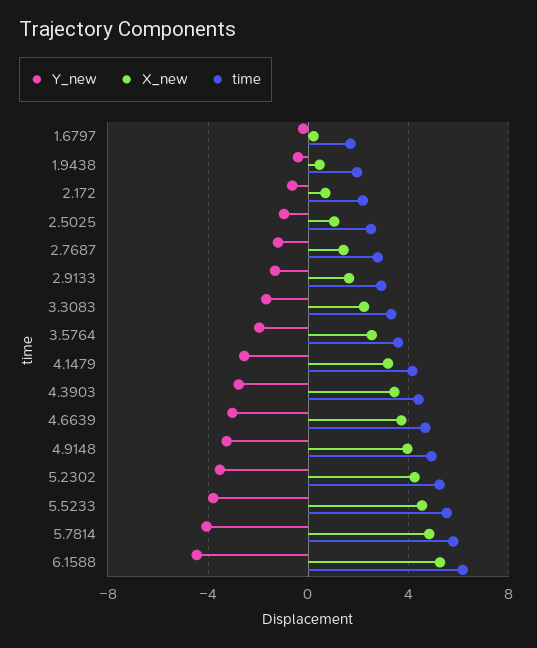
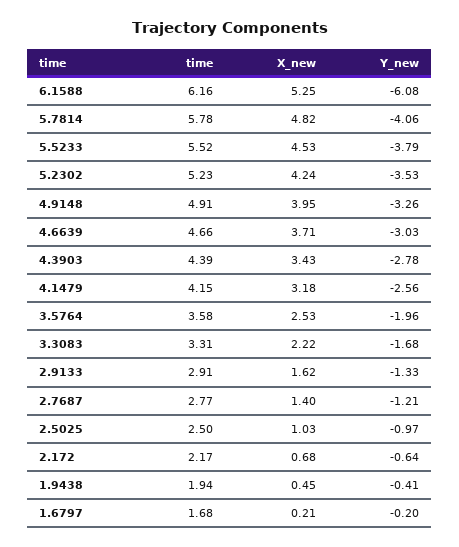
  {
    "Y_new": {
      "1.6797": -0.2,
      "1.9438": -0.41,
      "2.172": -0.64,
      "2.5025": -0.97,
      "2.7687": -1.21,
      "2.9133": -1.33,
      "3.3083": -1.68,
      "3.5764": -1.96,
      "4.1479": -2.56,
      "4.3903": -2.78,
      "4.6639": -3.03,
      "4.9148": -3.26,
      "5.2302": -3.53,
      "5.5233": -3.79,
      "5.7814": -4.06,
-     "6.1588": -4.5
+     "6.1588": -6.08
    },
    "X_new": {
      "1.6797": 0.21,
      "1.9438": 0.45,
      "2.172": 0.68,
      "2.5025": 1.03,
      "2.7687": 1.4,
      "2.9133": 1.62,
      "3.3083": 2.22,
      "3.5764": 2.53,
      "4.1479": 3.18,
      "4.3903": 3.43,
      "4.6639": 3.71,
      "4.9148": 3.95,
      "5.2302": 4.24,
      "5.5233": 4.53,
      "5.7814": 4.82,
      "6.1588": 5.25
    },
    "time": {
      "1.6797": 1.68,
      "1.9438": 1.94,
      "2.172": 2.17,
      "2.5025": 2.5,
      "2.7687": 2.77,
      "2.9133": 2.91,
      "3.3083": 3.31,
      "3.5764": 3.58,
      "4.1479": 4.15,
      "4.3903": 4.39,
      "4.6639": 4.66,
      "4.9148": 4.91,
      "5.2302": 5.23,
      "5.5233": 5.52,
      "5.7814": 5.78,
      "6.1588": 6.16
    }
  }

